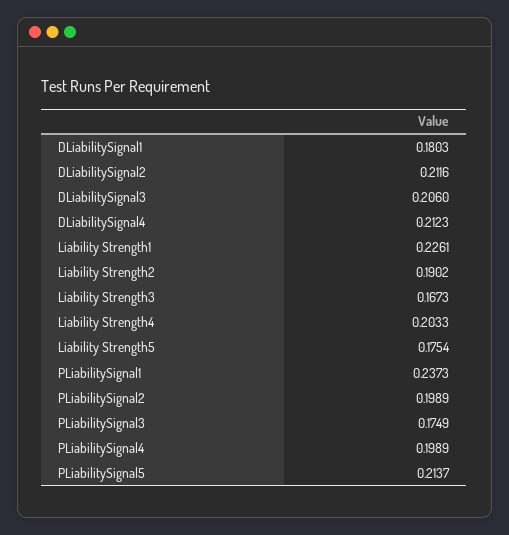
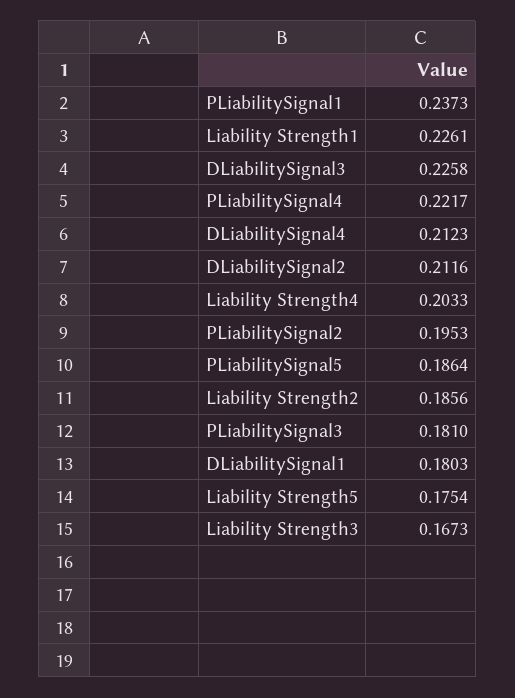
  {
    "DLiabilitySignal1": 0.1803,
    "DLiabilitySignal2": 0.2116,
-   "DLiabilitySignal3": 0.206,
+   "DLiabilitySignal3": 0.2258,
    "DLiabilitySignal4": 0.2123,
    "Liability Strength1": 0.2261,
-   "Liability Strength2": 0.1902,
+   "Liability Strength2": 0.1856,
    "Liability Strength3": 0.1673,
    "Liability Strength4": 0.2033,
    "Liability Strength5": 0.1754,
    "PLiabilitySignal1": 0.2373,
-   "PLiabilitySignal2": 0.1989,
+   "PLiabilitySignal2": 0.1953,
-   "PLiabilitySignal3": 0.1749,
+   "PLiabilitySignal3": 0.181,
-   "PLiabilitySignal4": 0.1989,
+   "PLiabilitySignal4": 0.2217,
-   "PLiabilitySignal5": 0.2137
+   "PLiabilitySignal5": 0.1864
  }

